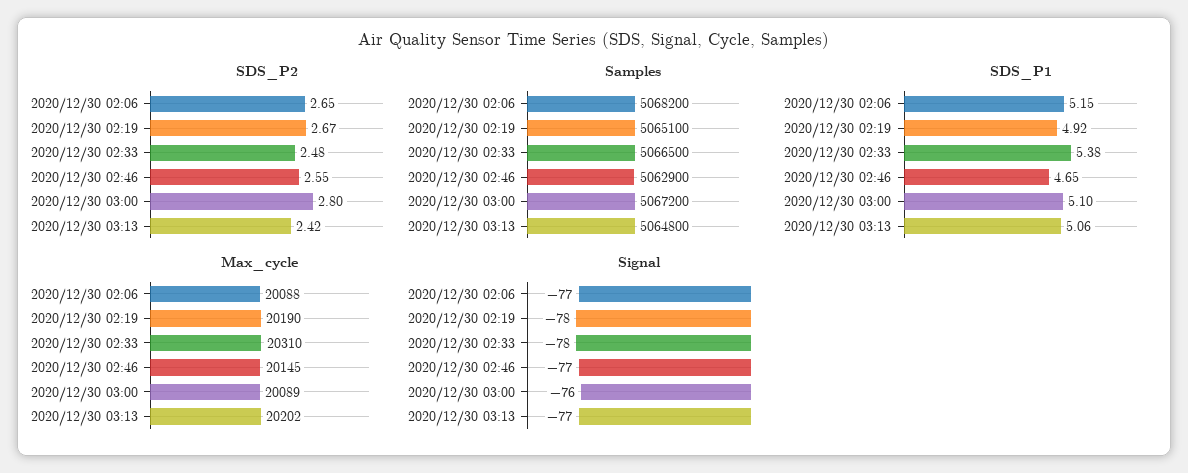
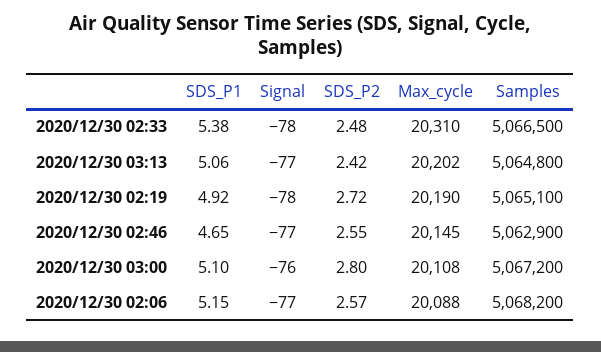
  {
    "SDS_P2": {
-     "2020/12/30 02:06": 2.65,
+     "2020/12/30 02:06": 2.57,
-     "2020/12/30 02:19": 2.67,
+     "2020/12/30 02:19": 2.72,
      "2020/12/30 02:33": 2.48,
      "2020/12/30 02:46": 2.55,
      "2020/12/30 03:00": 2.8,
      "2020/12/30 03:13": 2.42
    },
    "Samples": {
      "2020/12/30 02:06": 5068200,
      "2020/12/30 02:19": 5065100,
      "2020/12/30 02:33": 5066500,
      "2020/12/30 02:46": 5062900,
      "2020/12/30 03:00": 5067200,
      "2020/12/30 03:13": 5064800
    },
    "SDS_P1": {
      "2020/12/30 02:06": 5.15,
      "2020/12/30 02:19": 4.92,
      "2020/12/30 02:33": 5.38,
      "2020/12/30 02:46": 4.65,
      "2020/12/30 03:00": 5.1,
      "2020/12/30 03:13": 5.06
    },
    "Max_cycle": {
      "2020/12/30 02:06": 20088,
      "2020/12/30 02:19": 20190,
      "2020/12/30 02:33": 20310,
      "2020/12/30 02:46": 20145,
-     "2020/12/30 03:00": 20089,
+     "2020/12/30 03:00": 20108,
      "2020/12/30 03:13": 20202
    },
    "Signal": {
      "2020/12/30 02:06": -77,
      "2020/12/30 02:19": -78,
      "2020/12/30 02:33": -78,
      "2020/12/30 02:46": -77,
      "2020/12/30 03:00": -76,
      "2020/12/30 03:13": -77
    }
  }

